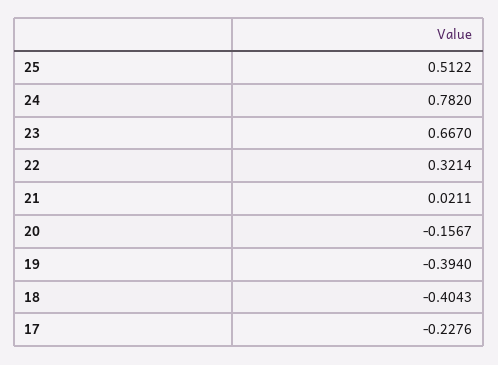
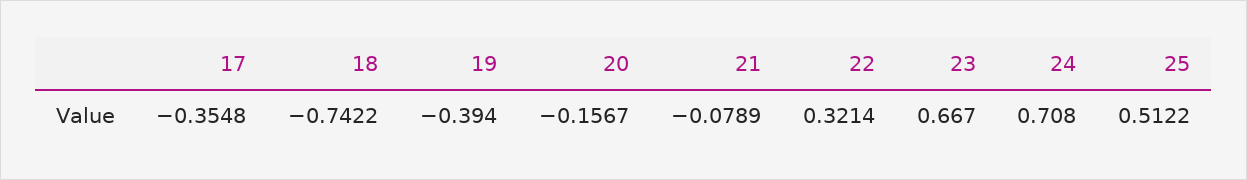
  {
    "25": 0.5122,
-   "24": 0.782,
+   "24": 0.708,
    "23": 0.667,
    "22": 0.3214,
-   "21": 0.0211,
+   "21": -0.0789,
    "20": -0.1567,
    "19": -0.394,
-   "18": -0.4043,
+   "18": -0.7422,
-   "17": -0.2276
+   "17": -0.3548
  }

